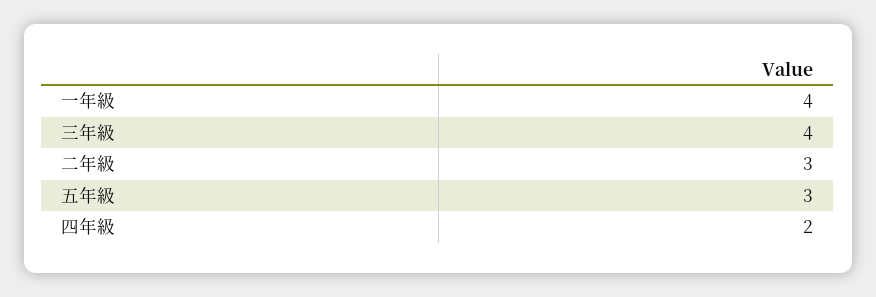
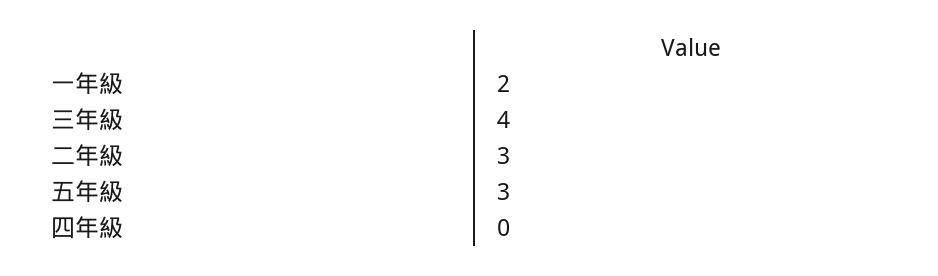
  {
-   "一年級": 4,
+   "一年級": 2,
    "三年級": 4,
    "二年級": 3,
    "五年級": 3,
-   "四年級": 2
+   "四年級": 0
  }

